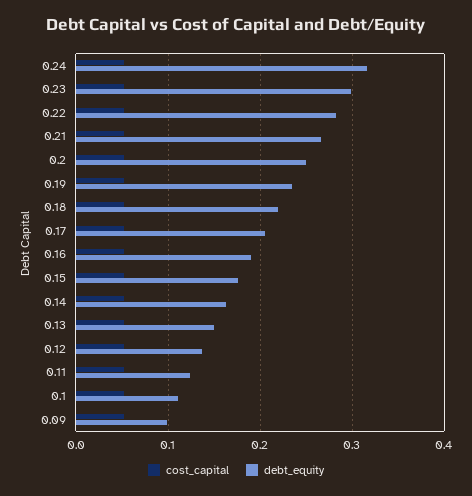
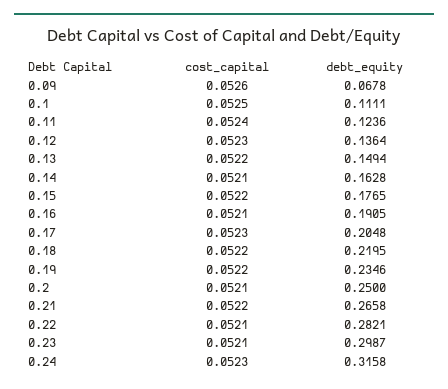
  {
    "cost_capital": {
      "0.24": 0.0523,
      "0.23": 0.0521,
      "0.22": 0.0521,
      "0.21": 0.0522,
      "0.2": 0.0521,
      "0.19": 0.0522,
      "0.18": 0.0522,
      "0.17": 0.0523,
      "0.16": 0.0521,
      "0.15": 0.0522,
      "0.14": 0.0521,
      "0.13": 0.0522,
      "0.12": 0.0523,
      "0.11": 0.0524,
      "0.1": 0.0525,
      "0.09": 0.0526
    },
    "debt_equity": {
      "0.24": 0.3158,
      "0.23": 0.2987,
      "0.22": 0.2821,
      "0.21": 0.2658,
      "0.2": 0.25,
      "0.19": 0.2346,
      "0.18": 0.2195,
      "0.17": 0.2048,
      "0.16": 0.1905,
      "0.15": 0.1765,
      "0.14": 0.1628,
      "0.13": 0.1494,
      "0.12": 0.1364,
      "0.11": 0.1236,
      "0.1": 0.1111,
-     "0.09": 0.1
+     "0.09": 0.0678
    }
  }

